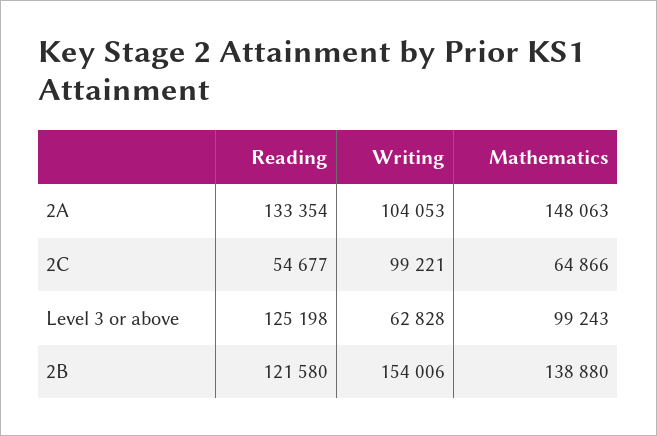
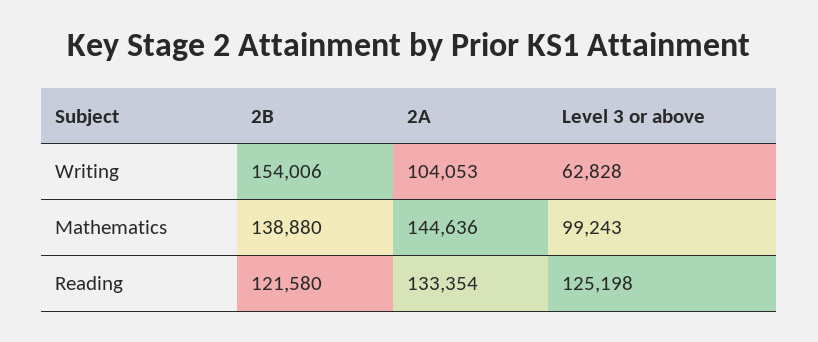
  {
    "Reading": {
      "2A": 133354,
-     "2C": 54677,
      "Level 3 or above": 125198,
      "2B": 121580
    },
    "Writing": {
      "2A": 104053,
-     "2C": 99221,
      "Level 3 or above": 62828,
      "2B": 154006
    },
    "Mathematics": {
-     "2A": 148063,
+     "2A": 144636,
-     "2C": 64866,
      "Level 3 or above": 99243,
      "2B": 138880
    }
  }

